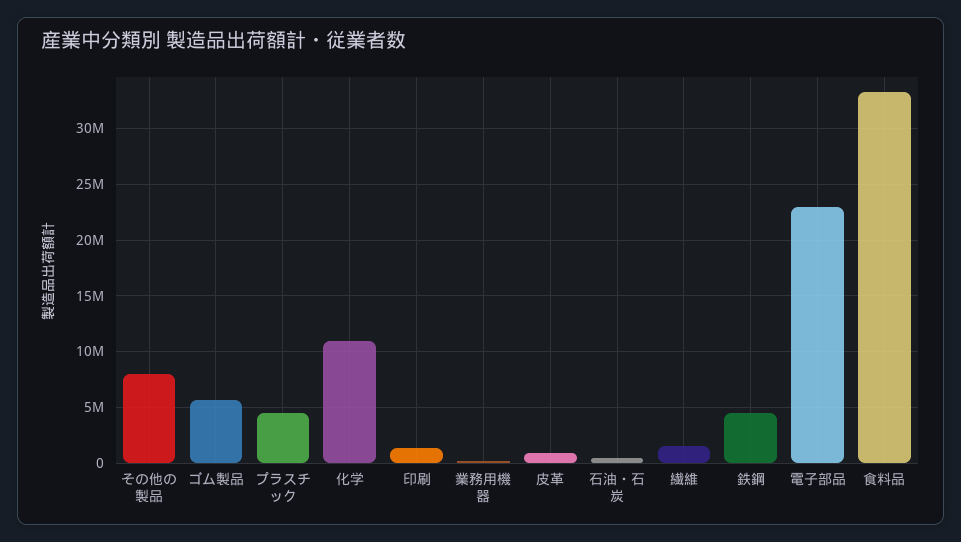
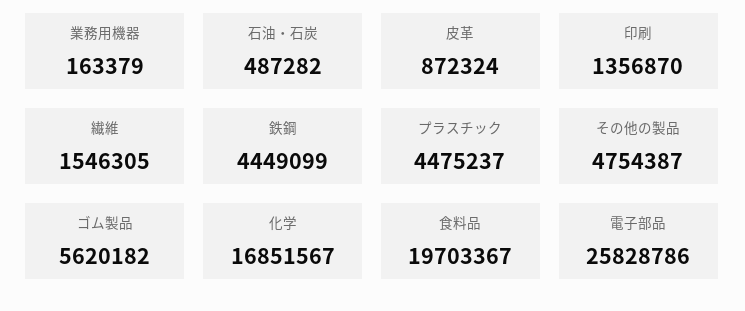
  {
-   "その他の製品": 8000000,
+   "その他の製品": 4754387,
    "ゴム製品": 5620182,
    "プラスチック": 4475237,
-   "化学": 11000000,
+   "化学": 16851567,
    "印刷": 1356870,
    "業務用機器": 163379,
    "皮革": 872324,
    "石油・石炭": 487282,
    "繊維": 1546305,
    "鉄鋼": 4449099,
-   "電子部品": 23000000,
+   "電子部品": 25828786,
-   "食料品": 33000000
+   "食料品": 19703367
  }

